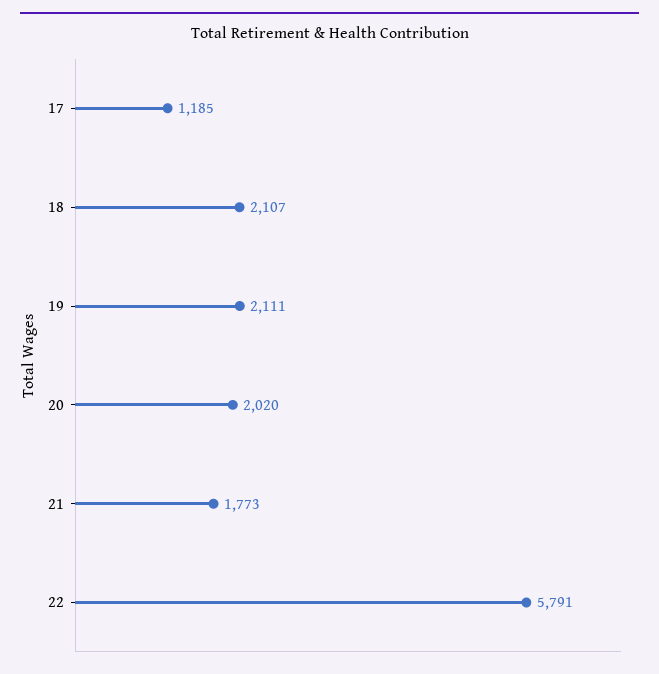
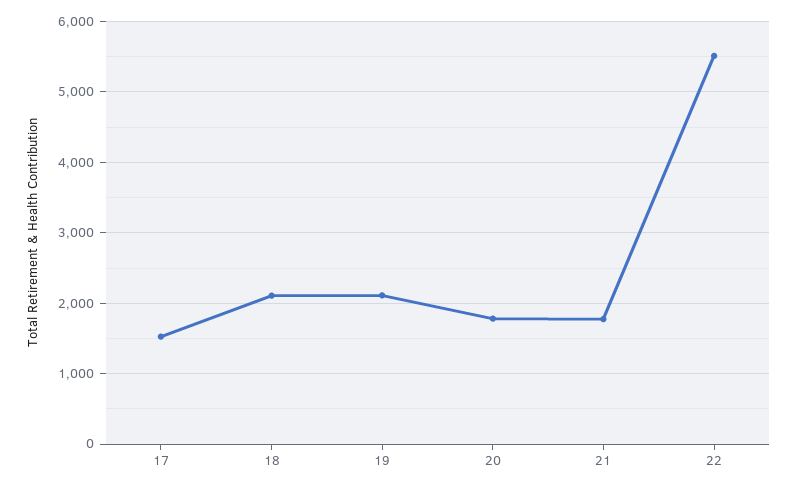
  {
-   "17": 1185,
+   "17": 1500,
    "18": 2107,
    "19": 2111,
-   "20": 2020,
+   "20": 1800,
    "21": 1773,
-   "22": 5791
+   "22": 5500
  }

